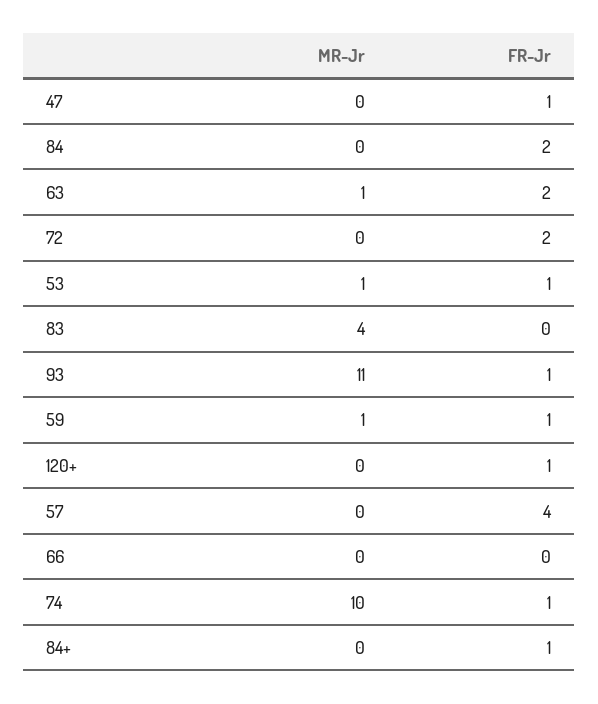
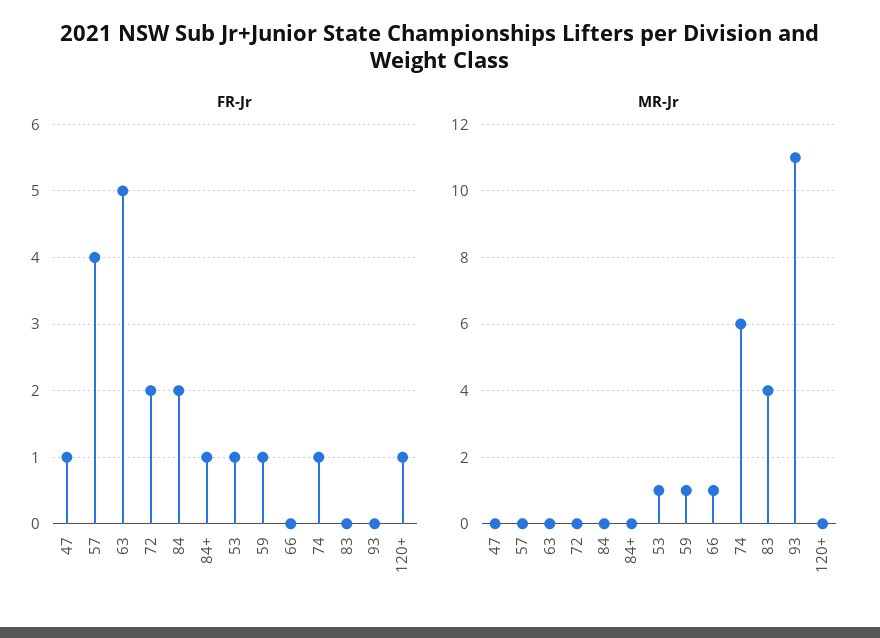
  {
    "MR-Jr": {
      "47": 0,
      "84": 0,
-     "63": 1,
+     "63": 0,
      "72": 0,
      "53": 1,
      "83": 4,
      "93": 11,
      "59": 1,
      "120+": 0,
      "57": 0,
-     "66": 0,
+     "66": 1,
-     "74": 10,
+     "74": 6,
      "84+": 0
    },
    "FR-Jr": {
      "47": 1,
      "84": 2,
-     "63": 2,
+     "63": 5,
      "72": 2,
      "53": 1,
      "83": 0,
-     "93": 1,
+     "93": 0,
      "59": 1,
      "120+": 1,
      "57": 4,
      "66": 0,
      "74": 1,
      "84+": 1
    }
  }

